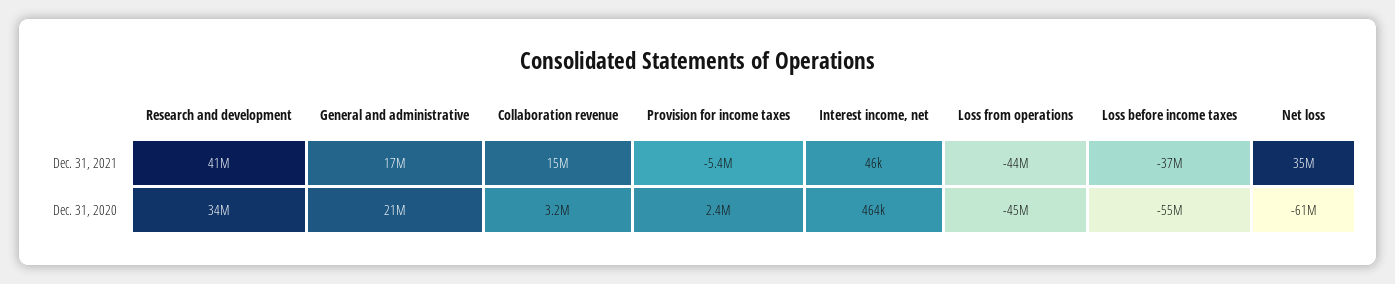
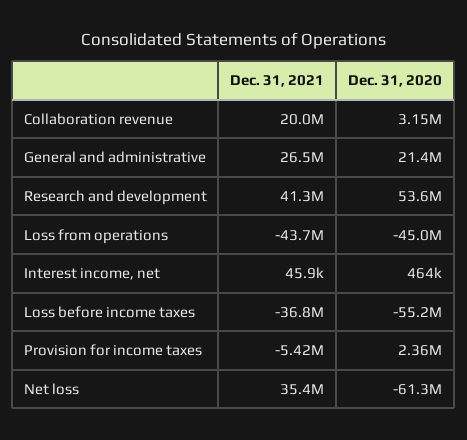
  {
    "Research and development": {
      "Dec. 31, 2021": 41300000,
-     "Dec. 31, 2020": 34000000
+     "Dec. 31, 2020": 53600000
    },
    "General and administrative": {
-     "Dec. 31, 2021": 17000000,
+     "Dec. 31, 2021": 26500000,
      "Dec. 31, 2020": 21400000
    },
    "Collaboration revenue": {
-     "Dec. 31, 2021": 15000000,
+     "Dec. 31, 2021": 20000000,
      "Dec. 31, 2020": 3150000
    },
    "Provision for income taxes": {
      "Dec. 31, 2021": -5420000,
      "Dec. 31, 2020": 2360000
    },
    "Interest income, net": {
      "Dec. 31, 2021": 45900,
      "Dec. 31, 2020": 464000
    },
    "Loss from operations": {
      "Dec. 31, 2021": -43700000,
      "Dec. 31, 2020": -45000000
    },
    "Loss before income taxes": {
      "Dec. 31, 2021": -36800000,
      "Dec. 31, 2020": -55200000
    },
    "Net loss": {
      "Dec. 31, 2021": 35400000,
      "Dec. 31, 2020": -61300000
    }
  }

